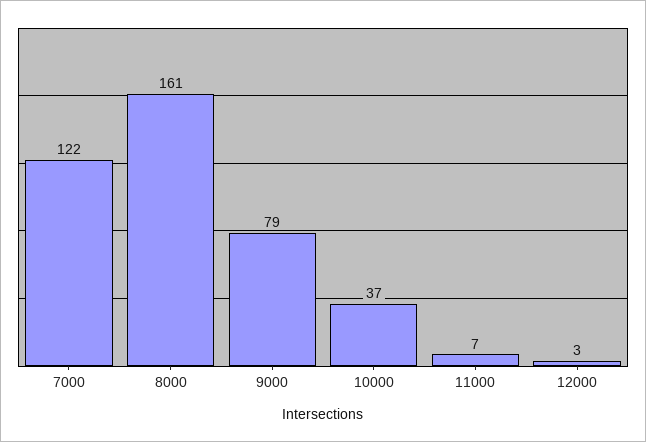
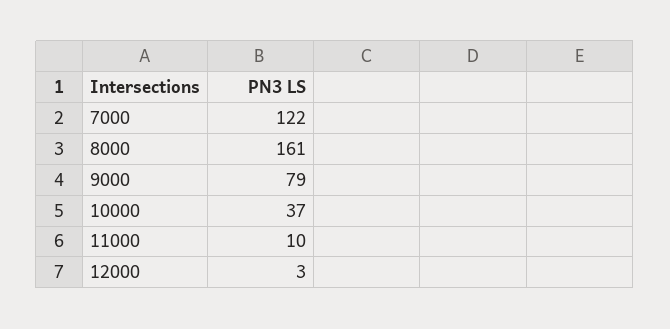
  {
    "7000": 122,
    "8000": 161,
    "9000": 79,
    "10000": 37,
-   "11000": 7,
+   "11000": 10,
    "12000": 3
  }

